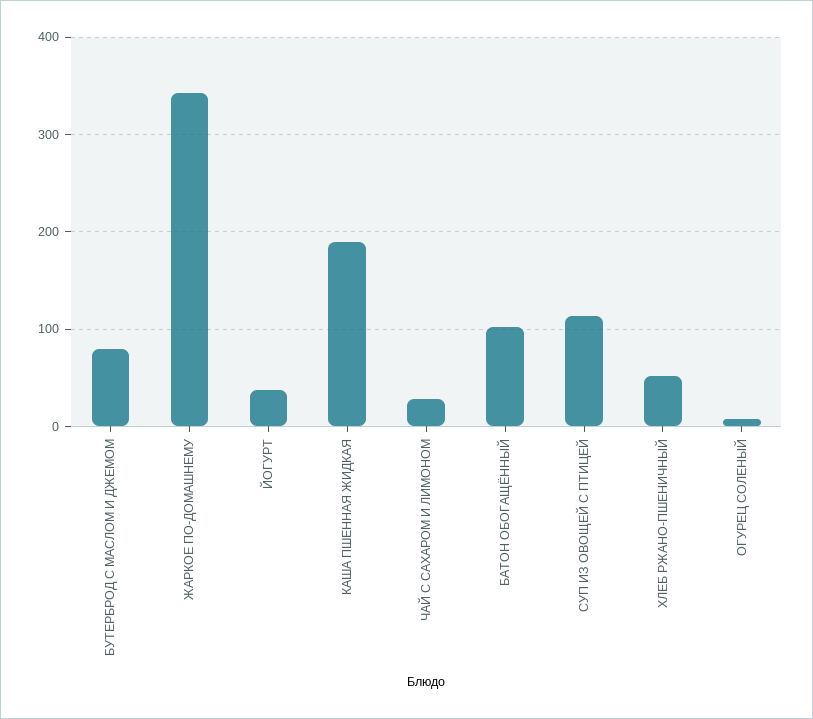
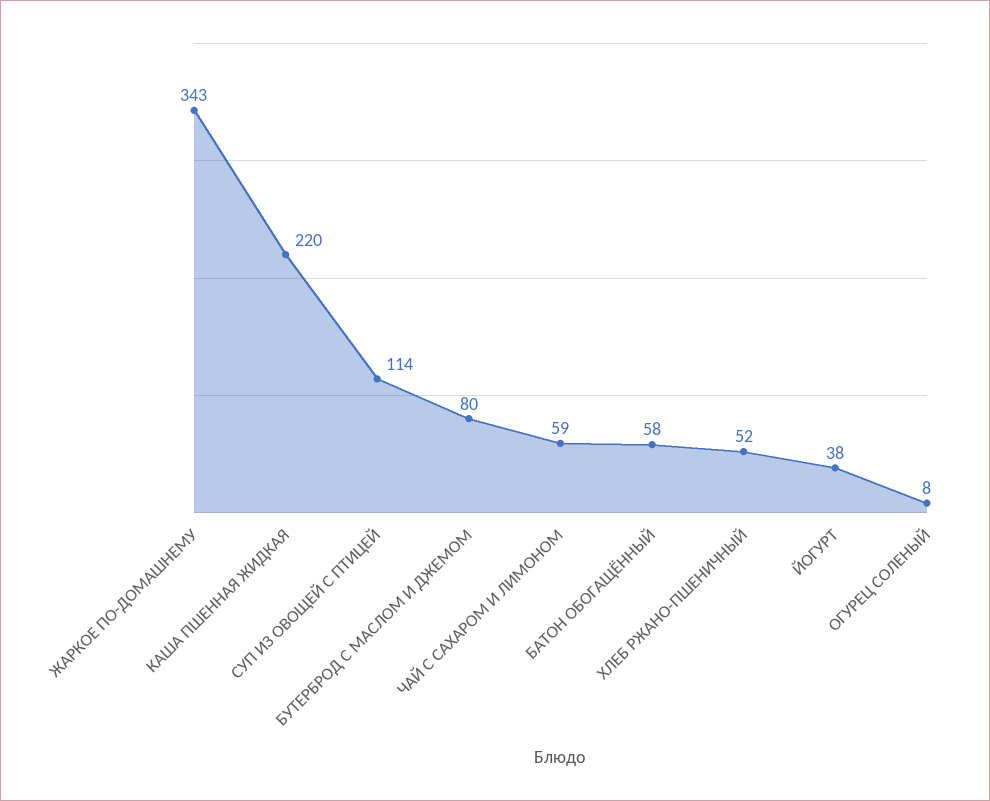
  {
    "БУТЕРБРОД С МАСЛОМ И ДЖЕМОМ": 80,
    "ЖАРКОЕ ПО-ДОМАШНЕМУ": 343,
    "ЙОГУРТ": 38,
-   "КАША ПШЕННАЯ ЖИДКАЯ": 190,
+   "КАША ПШЕННАЯ ЖИДКАЯ": 220,
-   "ЧАЙ С САХАРОМ И ЛИМОНОМ": 30,
+   "ЧАЙ С САХАРОМ И ЛИМОНОМ": 59,
-   "БАТОН ОБОГАЩЁННЫЙ": 100,
+   "БАТОН ОБОГАЩЁННЫЙ": 58,
    "СУП ИЗ ОВОЩЕЙ С ПТИЦЕЙ": 114,
    "ХЛЕБ РЖАНО-ПШЕНИЧНЫЙ": 52,
    "ОГУРЕЦ СОЛЕНЫЙ": 8
  }

